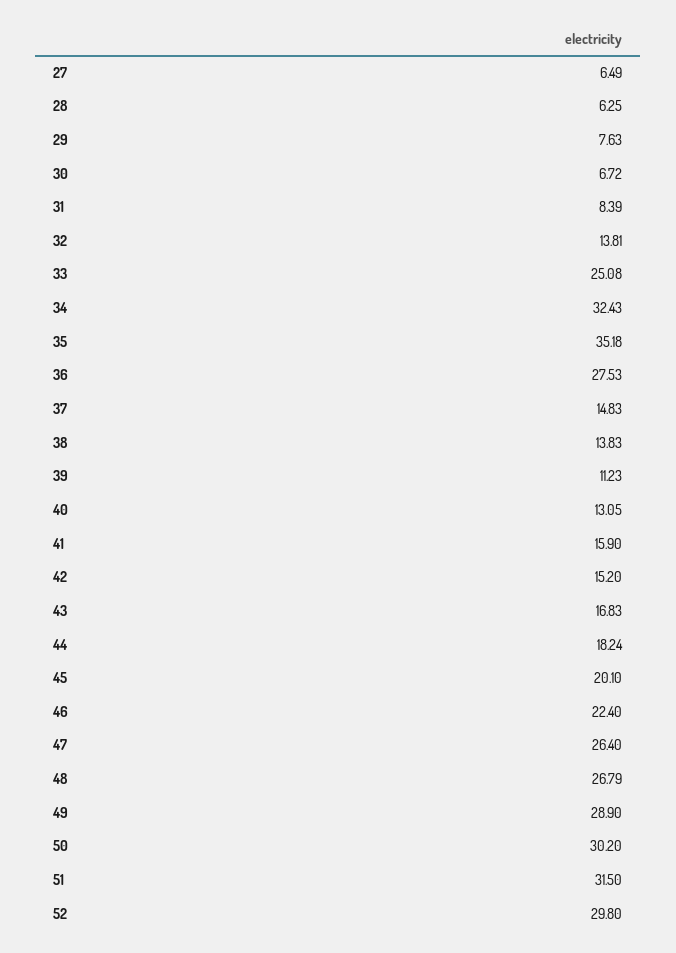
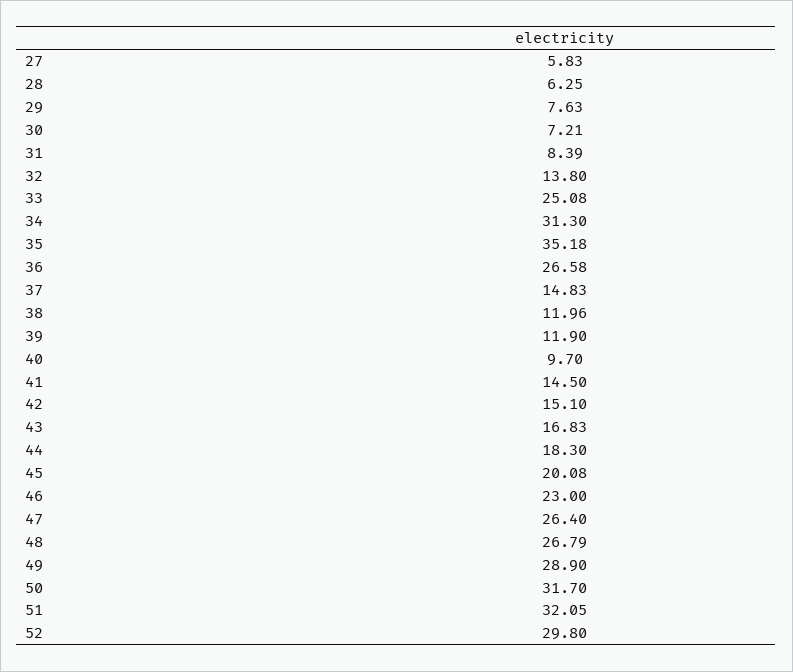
  {
-   "27": 6.49,
+   "27": 5.83,
    "28": 6.25,
    "29": 7.63,
-   "30": 6.72,
+   "30": 7.21,
    "31": 8.39,
-   "32": 13.81,
+   "32": 13.8,
    "33": 25.08,
-   "34": 32.43,
+   "34": 31.3,
    "35": 35.18,
-   "36": 27.53,
+   "36": 26.58,
    "37": 14.83,
-   "38": 13.83,
+   "38": 11.96,
-   "39": 11.23,
+   "39": 11.9,
-   "40": 13.05,
+   "40": 9.7,
-   "41": 15.9,
+   "41": 14.5,
-   "42": 15.2,
+   "42": 15.1,
    "43": 16.83,
-   "44": 18.24,
+   "44": 18.3,
-   "45": 20.1,
+   "45": 20.08,
-   "46": 22.4,
+   "46": 23,
    "47": 26.4,
    "48": 26.79,
    "49": 28.9,
-   "50": 30.2,
+   "50": 31.7,
-   "51": 31.5,
+   "51": 32.05,
    "52": 29.8
  }

